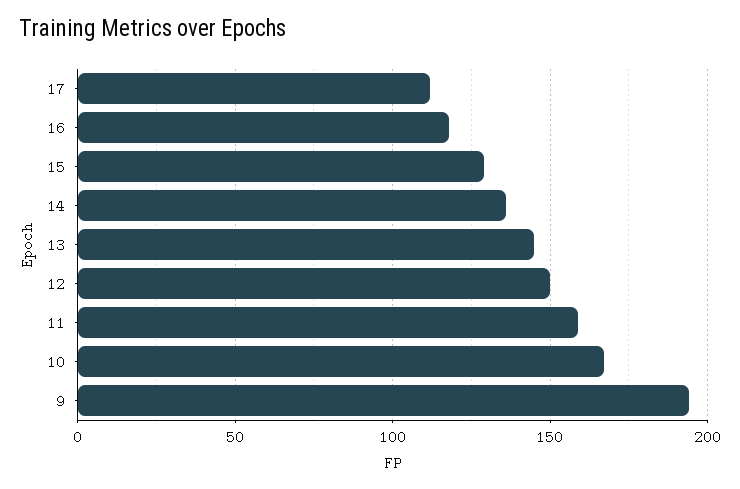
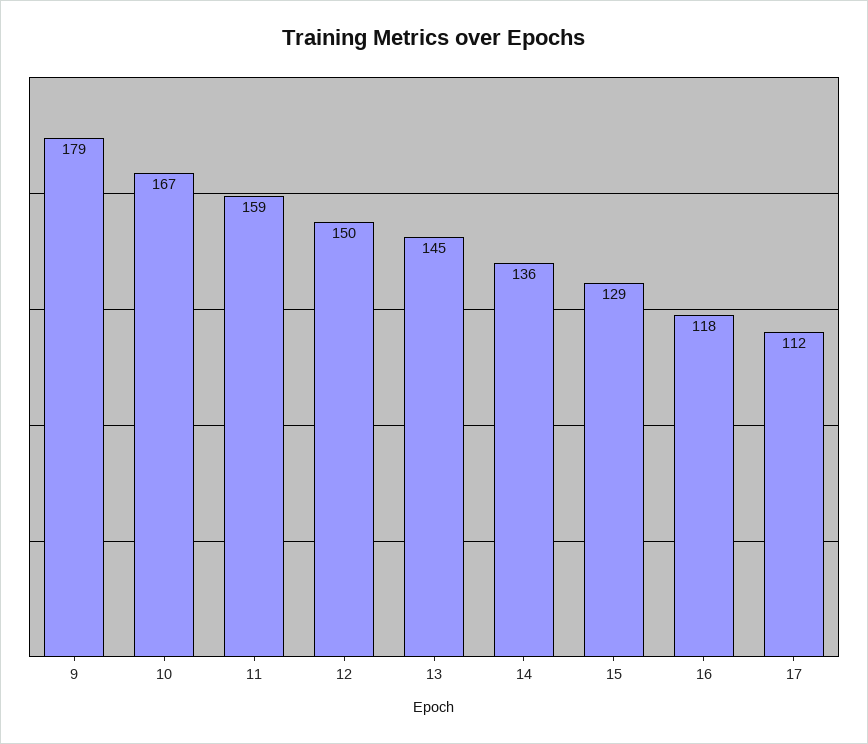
  {
    "17": 112,
    "16": 118,
    "15": 129,
    "14": 136,
    "13": 145,
    "12": 150,
    "11": 159,
    "10": 167,
-   "9": 195
+   "9": 179
  }

